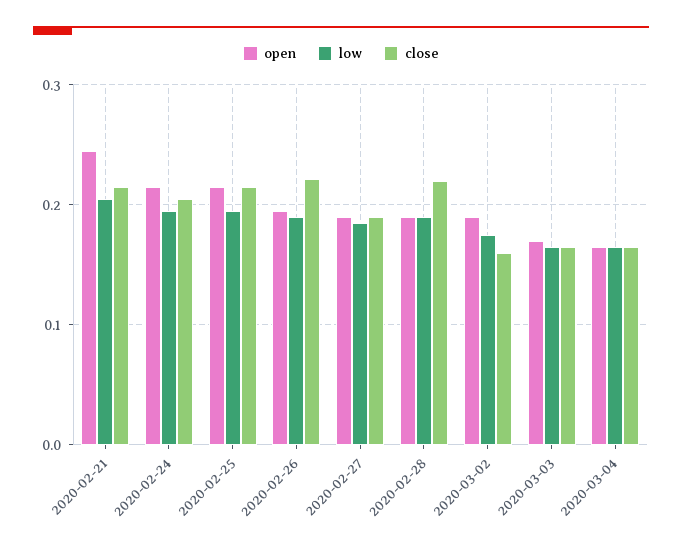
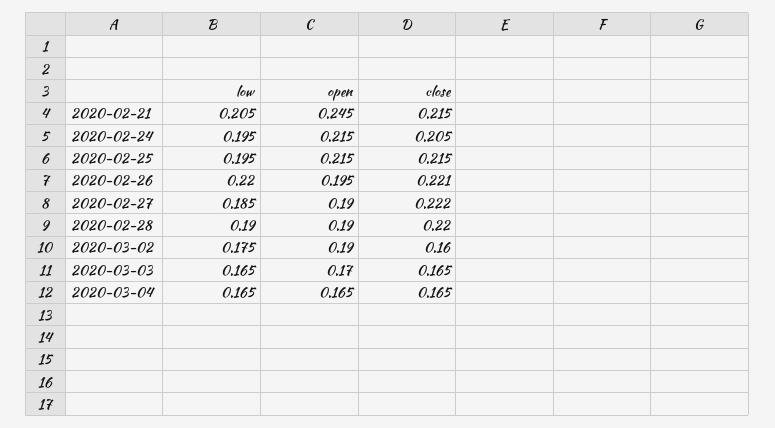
  {
    "open": {
      "2020-02-21": 0.245,
      "2020-02-24": 0.215,
      "2020-02-25": 0.215,
      "2020-02-26": 0.195,
      "2020-02-27": 0.19,
      "2020-02-28": 0.19,
      "2020-03-02": 0.19,
      "2020-03-03": 0.17,
      "2020-03-04": 0.165
    },
    "low": {
      "2020-02-21": 0.205,
      "2020-02-24": 0.195,
      "2020-02-25": 0.195,
-     "2020-02-26": 0.19,
+     "2020-02-26": 0.22,
      "2020-02-27": 0.185,
      "2020-02-28": 0.19,
      "2020-03-02": 0.175,
      "2020-03-03": 0.165,
      "2020-03-04": 0.165
    },
    "close": {
      "2020-02-21": 0.215,
      "2020-02-24": 0.205,
      "2020-02-25": 0.215,
      "2020-02-26": 0.221,
-     "2020-02-27": 0.19,
+     "2020-02-27": 0.222,
      "2020-02-28": 0.22,
      "2020-03-02": 0.16,
      "2020-03-03": 0.165,
      "2020-03-04": 0.165
    }
  }

